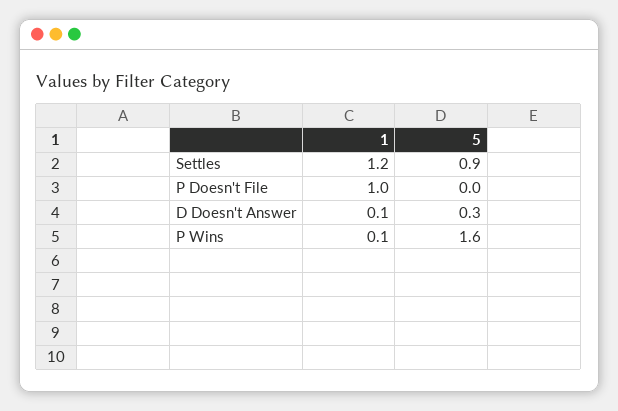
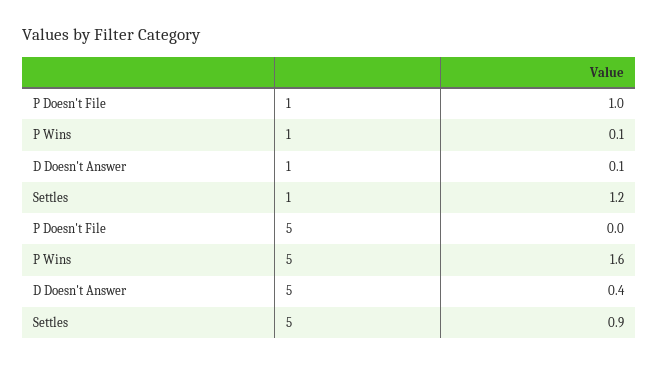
  {
    "1": {
      "Settles": 1.2,
      "P Doesn't File": 1,
      "D Doesn't Answer": 0.1,
      "P Wins": 0.1
    },
    "5": {
      "Settles": 0.9,
      "P Doesn't File": 0,
-     "D Doesn't Answer": 0.3,
+     "D Doesn't Answer": 0.4,
      "P Wins": 1.6
    }
  }

